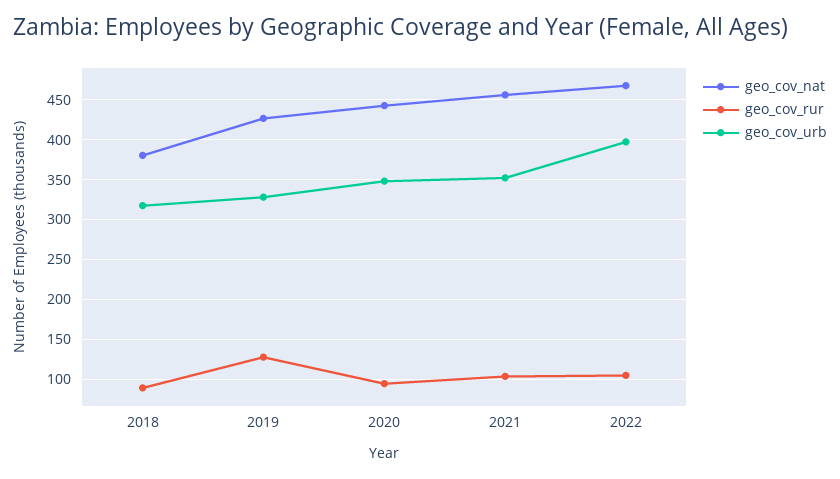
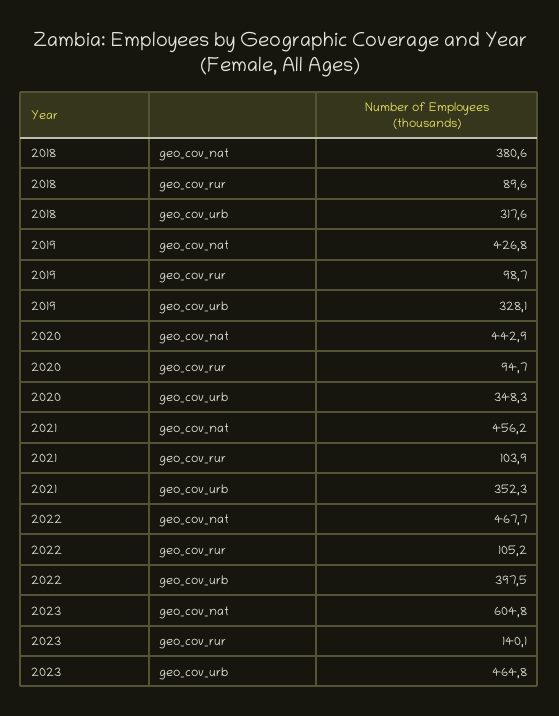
  {
    "geo_cov_nat": {
      "2018": 380.6,
      "2019": 426.8,
      "2020": 442.9,
      "2021": 456.2,
-     "2022": 467.7
+     "2022": 467.7,
+     "2023": 604.8
    },
    "geo_cov_rur": {
      "2018": 89.6,
-     "2019": 130,
+     "2019": 98.7,
      "2020": 94.7,
      "2021": 103.9,
-     "2022": 105.2
+     "2022": 105.2,
+     "2023": 140.1
    },
    "geo_cov_urb": {
      "2018": 317.6,
      "2019": 328.1,
      "2020": 348.3,
      "2021": 352.3,
-     "2022": 397.5
+     "2022": 397.5,
+     "2023": 464.8
    }
  }

